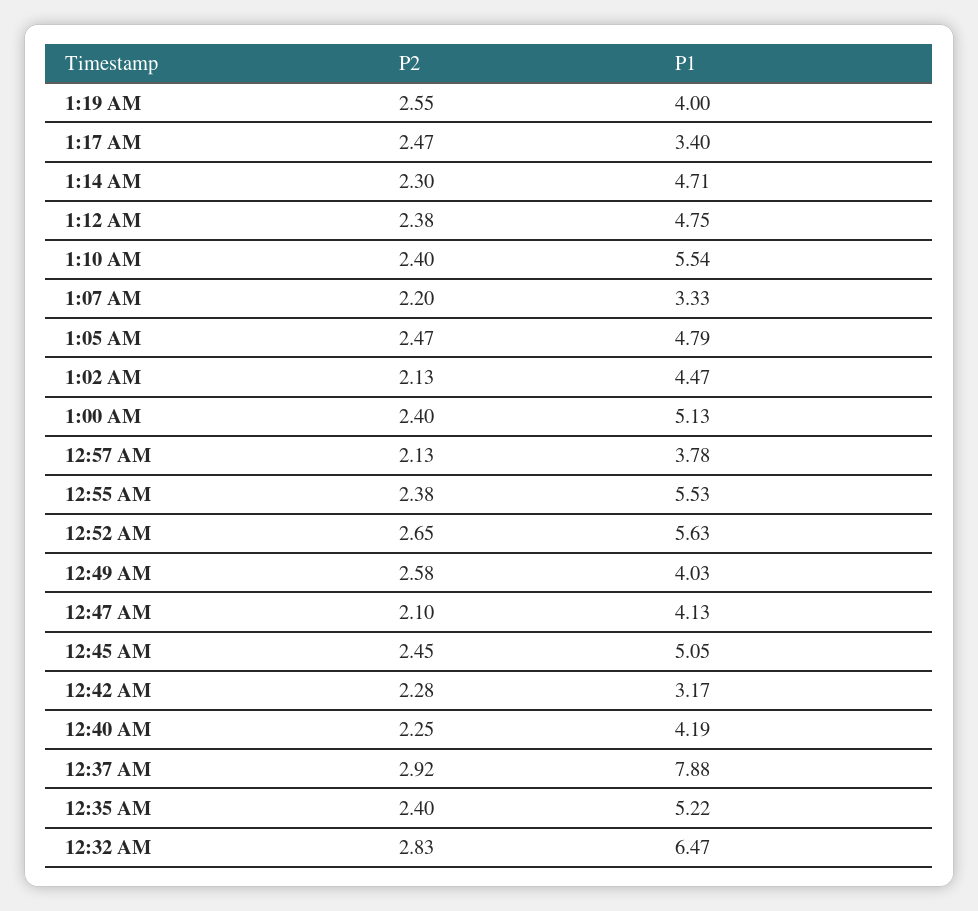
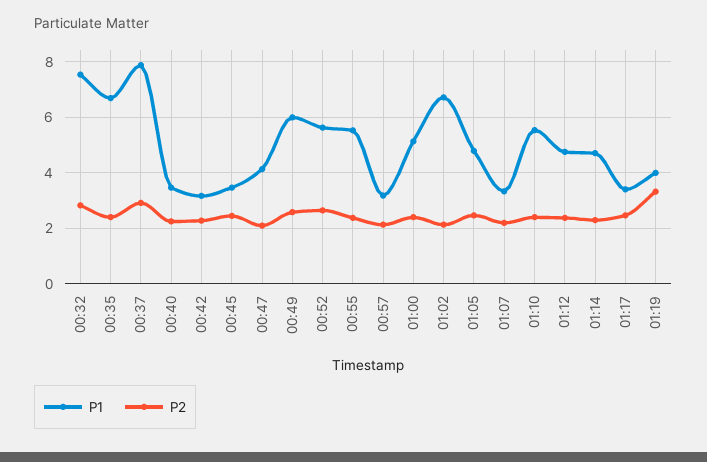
  {
    "P2": {
-     "1:19 AM": 2.55,
+     "1:19 AM": 3.25,
      "1:17 AM": 2.47,
      "1:14 AM": 2.3,
      "1:12 AM": 2.38,
      "1:10 AM": 2.4,
      "1:07 AM": 2.2,
      "1:05 AM": 2.47,
      "1:02 AM": 2.13,
      "1:00 AM": 2.4,
      "12:57 AM": 2.13,
      "12:55 AM": 2.38,
      "12:52 AM": 2.65,
      "12:49 AM": 2.58,
      "12:47 AM": 2.1,
      "12:45 AM": 2.45,
      "12:42 AM": 2.28,
      "12:40 AM": 2.25,
      "12:37 AM": 2.92,
      "12:35 AM": 2.4,
      "12:32 AM": 2.83
    },
    "P1": {
      "1:19 AM": 4,
      "1:17 AM": 3.4,
      "1:14 AM": 4.71,
      "1:12 AM": 4.75,
      "1:10 AM": 5.54,
      "1:07 AM": 3.33,
      "1:05 AM": 4.79,
-     "1:02 AM": 4.47,
+     "1:02 AM": 6.75,
      "1:00 AM": 5.13,
-     "12:57 AM": 3.78,
+     "12:57 AM": 3.25,
      "12:55 AM": 5.53,
      "12:52 AM": 5.63,
-     "12:49 AM": 4.03,
+     "12:49 AM": 6,
      "12:47 AM": 4.13,
-     "12:45 AM": 5.05,
+     "12:45 AM": 3.5,
      "12:42 AM": 3.17,
-     "12:40 AM": 4.19,
+     "12:40 AM": 3.5,
      "12:37 AM": 7.88,
-     "12:35 AM": 5.22,
+     "12:35 AM": 6.75,
-     "12:32 AM": 6.47
+     "12:32 AM": 7.5
    }
  }

